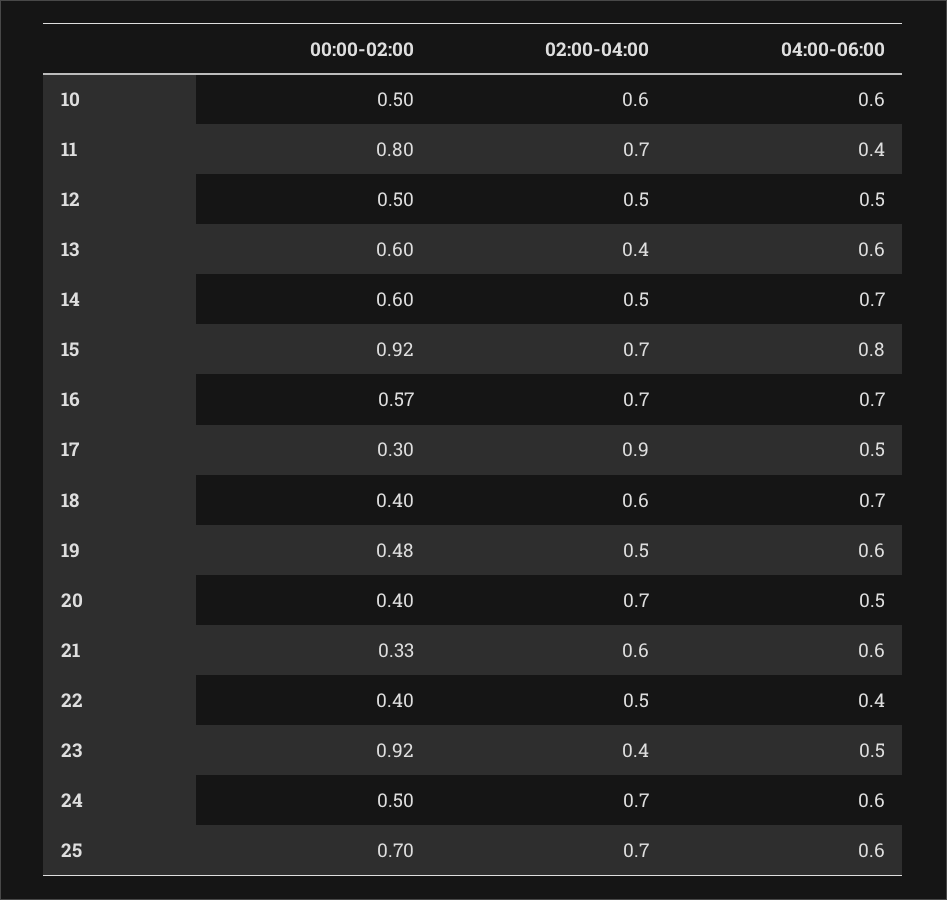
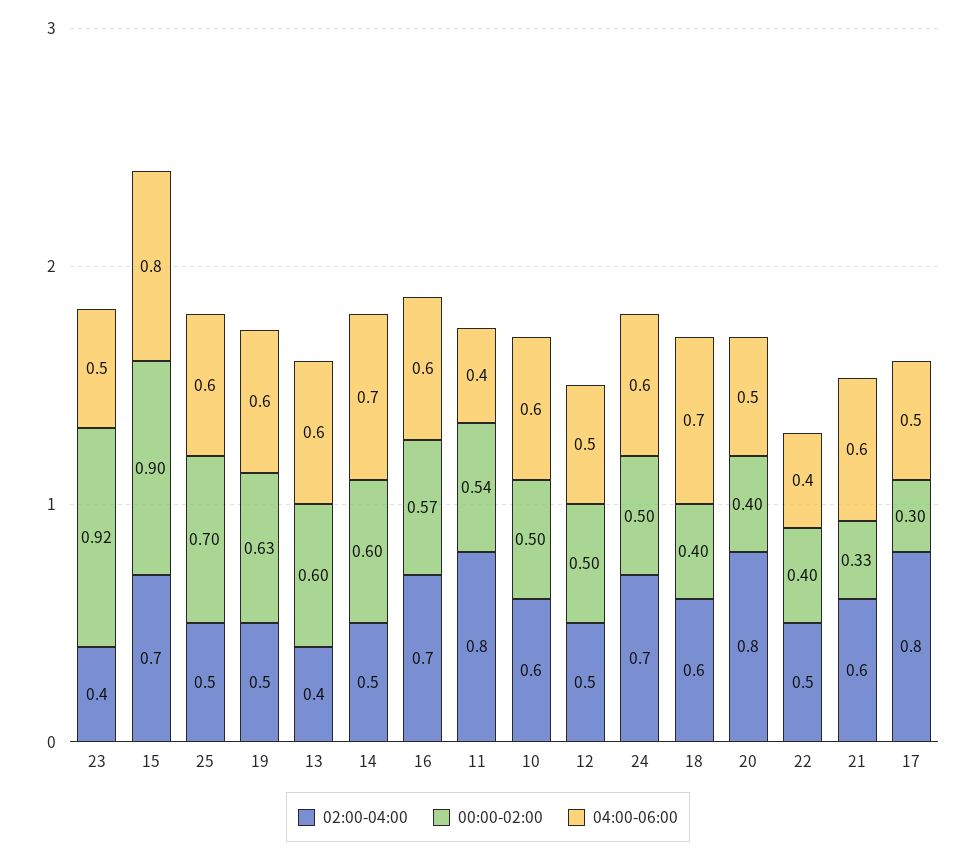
  {
    "00:00-02:00": {
      "10": 0.5,
-     "11": 0.8,
+     "11": 0.54,
      "12": 0.5,
      "13": 0.6,
      "14": 0.6,
-     "15": 0.92,
+     "15": 0.9,
      "16": 0.57,
      "17": 0.3,
      "18": 0.4,
-     "19": 0.48,
+     "19": 0.63,
      "20": 0.4,
      "21": 0.33,
      "22": 0.4,
      "23": 0.92,
      "24": 0.5,
      "25": 0.7
    },
    "02:00-04:00": {
      "10": 0.6,
-     "11": 0.7,
+     "11": 0.8,
      "12": 0.5,
      "13": 0.4,
      "14": 0.5,
      "15": 0.7,
      "16": 0.7,
-     "17": 0.9,
+     "17": 0.8,
      "18": 0.6,
      "19": 0.5,
-     "20": 0.7,
+     "20": 0.8,
      "21": 0.6,
      "22": 0.5,
      "23": 0.4,
      "24": 0.7,
-     "25": 0.7
+     "25": 0.5
    },
    "04:00-06:00": {
      "10": 0.6,
      "11": 0.4,
      "12": 0.5,
      "13": 0.6,
      "14": 0.7,
      "15": 0.8,
-     "16": 0.7,
+     "16": 0.6,
      "17": 0.5,
      "18": 0.7,
      "19": 0.6,
      "20": 0.5,
      "21": 0.6,
      "22": 0.4,
      "23": 0.5,
      "24": 0.6,
      "25": 0.6
    }
  }

